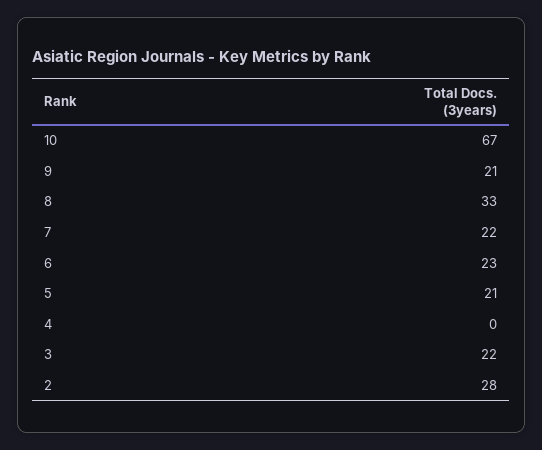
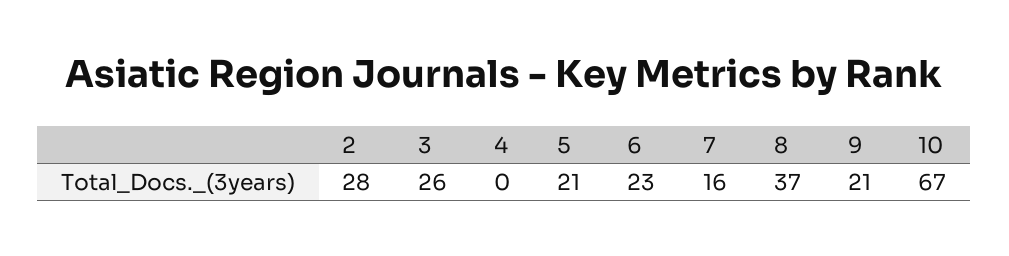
  {
    "10": 67,
    "9": 21,
-   "8": 33,
+   "8": 37,
-   "7": 22,
+   "7": 16,
    "6": 23,
    "5": 21,
    "4": 0,
-   "3": 22,
+   "3": 26,
    "2": 28
  }

